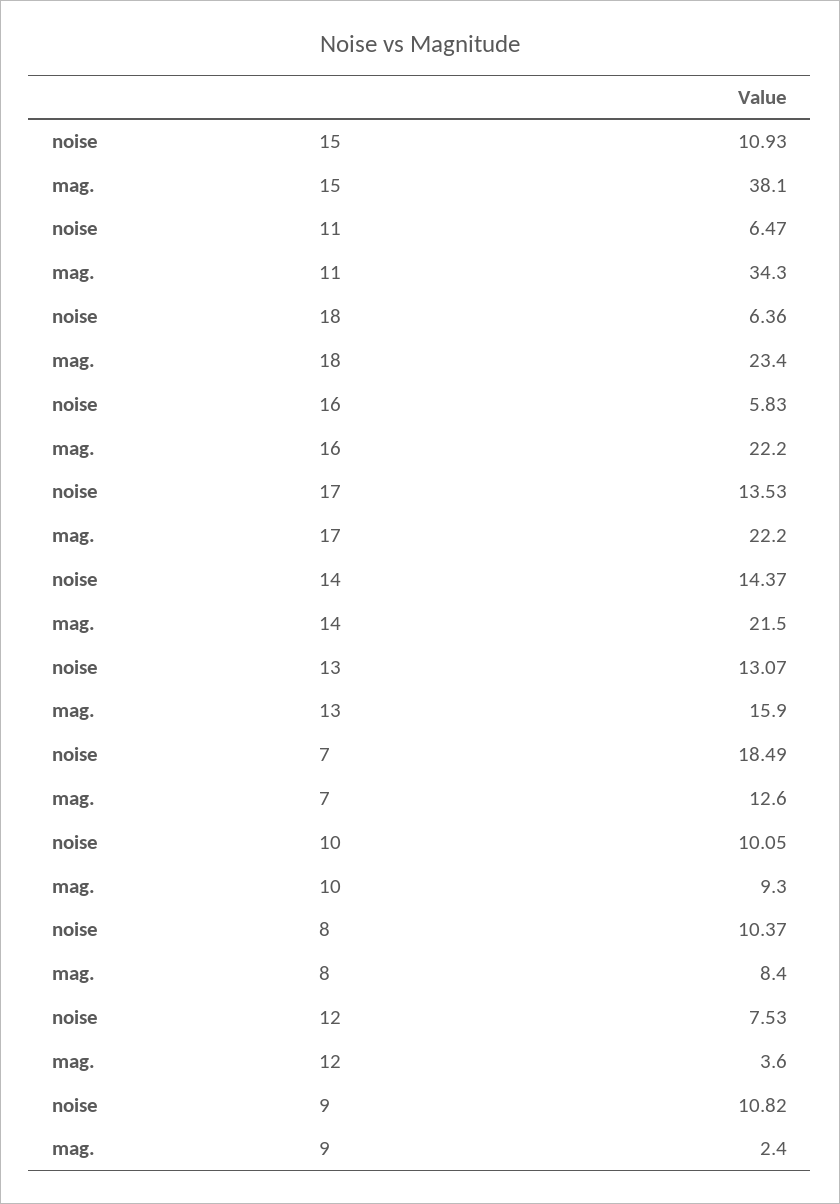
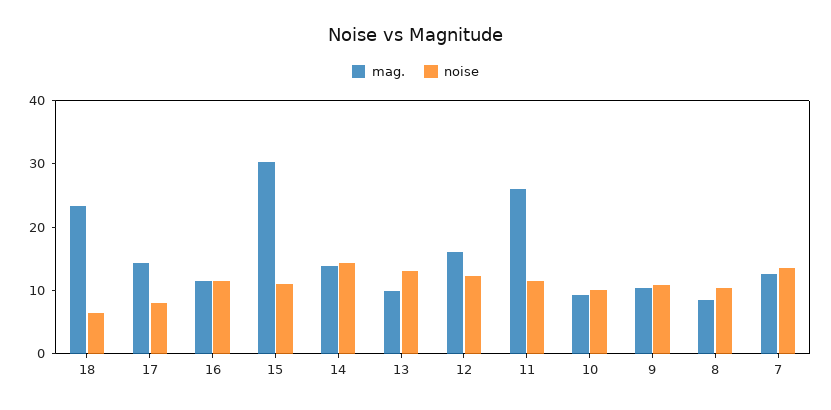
  {
    "noise": {
      "15": 10.93,
-     "11": 6.47,
+     "11": 12,
      "18": 6.36,
-     "16": 5.83,
+     "16": 12,
-     "17": 13.53,
+     "17": 8,
      "14": 14.37,
      "13": 13.07,
-     "7": 18.49,
+     "7": 14,
      "10": 10.05,
      "8": 10.37,
-     "12": 7.53,
+     "12": 12,
      "9": 10.82
    },
    "mag.": {
-     "15": 38.1,
+     "15": 30,
-     "11": 34.3,
+     "11": 26,
      "18": 23.4,
-     "16": 22.2,
+     "16": 12,
-     "17": 22.2,
+     "17": 14,
-     "14": 21.5,
+     "14": 14,
-     "13": 15.9,
+     "13": 10,
      "7": 12.6,
      "10": 9.3,
      "8": 8.4,
-     "12": 3.6,
+     "12": 16,
-     "9": 2.4
+     "9": 10
    }
  }

